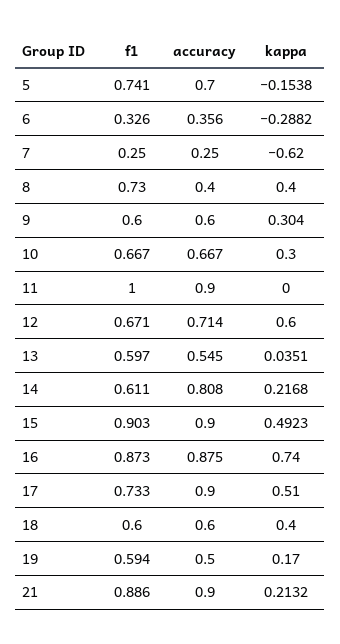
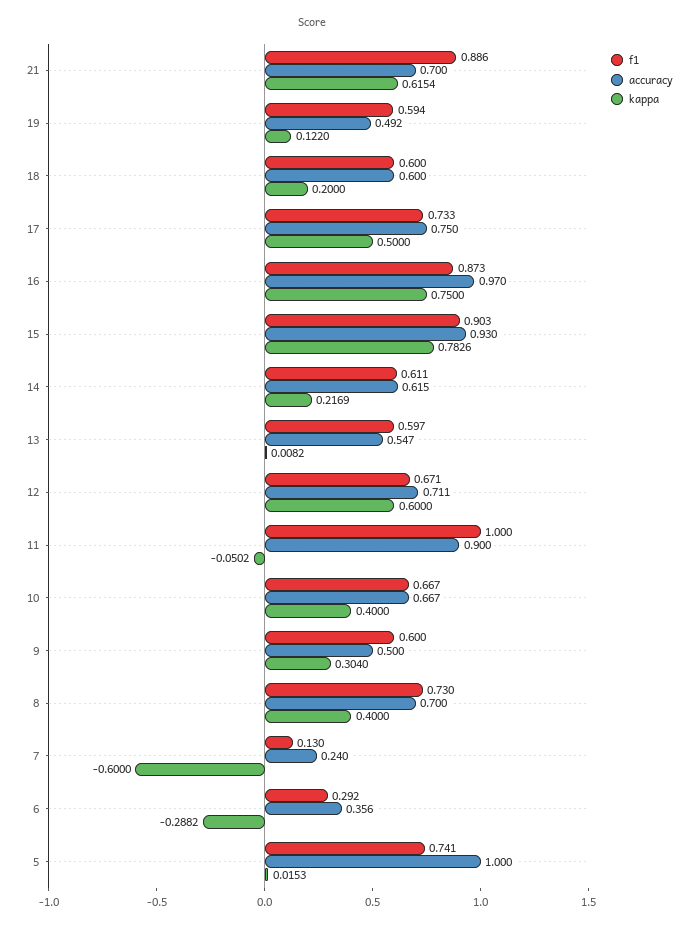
  {
    "f1": {
      "5": 0.741,
-     "6": 0.326,
+     "6": 0.292,
-     "7": 0.25,
+     "7": 0.13,
      "8": 0.73,
      "9": 0.6,
      "10": 0.667,
      "11": 1,
      "12": 0.671,
      "13": 0.597,
      "14": 0.611,
      "15": 0.903,
      "16": 0.873,
      "17": 0.733,
      "18": 0.6,
      "19": 0.594,
      "21": 0.886
    },
    "accuracy": {
-     "5": 0.7,
+     "5": 1,
      "6": 0.356,
-     "7": 0.25,
+     "7": 0.24,
-     "8": 0.4,
+     "8": 0.7,
-     "9": 0.6,
+     "9": 0.5,
      "10": 0.667,
      "11": 0.9,
-     "12": 0.714,
+     "12": 0.711,
-     "13": 0.545,
+     "13": 0.547,
-     "14": 0.808,
+     "14": 0.615,
-     "15": 0.9,
+     "15": 0.93,
-     "16": 0.875,
+     "16": 0.97,
-     "17": 0.9,
+     "17": 0.75,
      "18": 0.6,
-     "19": 0.5,
+     "19": 0.492,
-     "21": 0.9
+     "21": 0.7
    },
    "kappa": {
-     "5": -0.1538,
+     "5": 0.0153,
      "6": -0.2882,
-     "7": -0.62,
+     "7": -0.6,
      "8": 0.4,
      "9": 0.304,
-     "10": 0.3,
+     "10": 0.4,
-     "11": 0,
+     "11": -0.0502,
      "12": 0.6,
-     "13": 0.0351,
+     "13": 0.0082,
-     "14": 0.2168,
+     "14": 0.2169,
-     "15": 0.4923,
+     "15": 0.7826,
-     "16": 0.74,
+     "16": 0.75,
-     "17": 0.51,
+     "17": 0.5,
-     "18": 0.4,
+     "18": 0.2,
-     "19": 0.17,
+     "19": 0.122,
-     "21": 0.2132
+     "21": 0.6154
    }
  }

